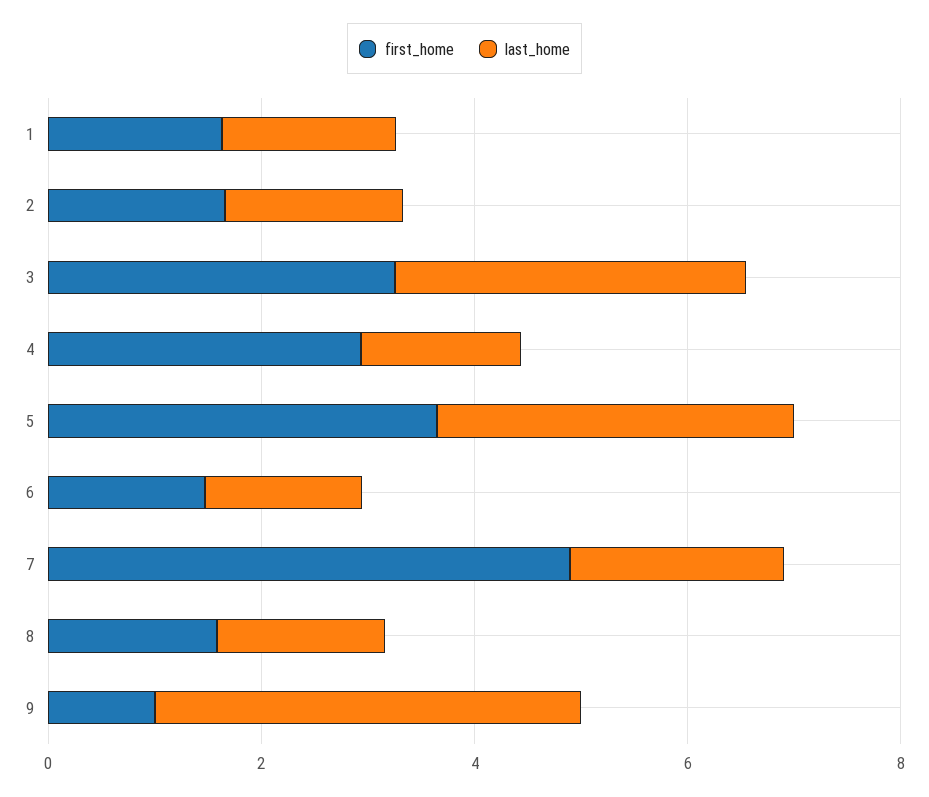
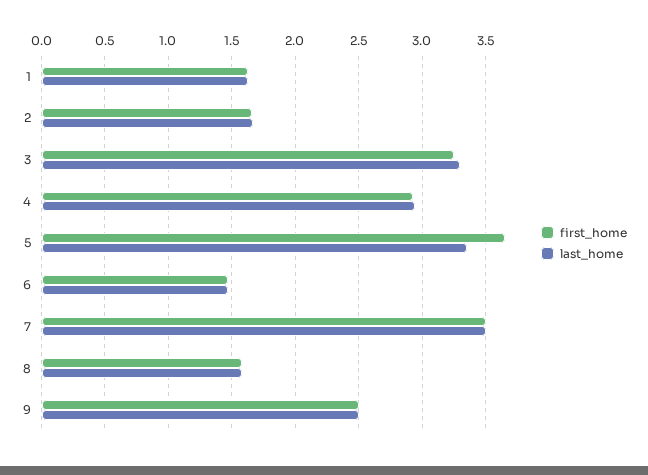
  {
    "first_home": {
      "1": 1.65,
      "2": 1.65,
      "3": 3.25,
      "4": 2.95,
      "5": 3.65,
      "6": 1.45,
-     "7": 5,
+     "7": 3.5,
      "8": 1.6,
-     "9": 1
+     "9": 2.5
    },
    "last_home": {
      "1": 1.65,
      "2": 1.65,
      "3": 3.3,
-     "4": 1.5,
+     "4": 2.95,
      "5": 3.35,
      "6": 1.45,
-     "7": 2,
+     "7": 3.5,
      "8": 1.6,
-     "9": 4
+     "9": 2.5
    }
  }

